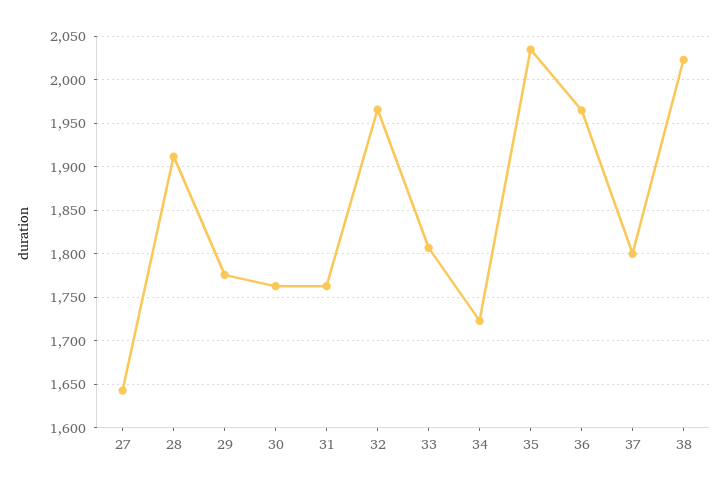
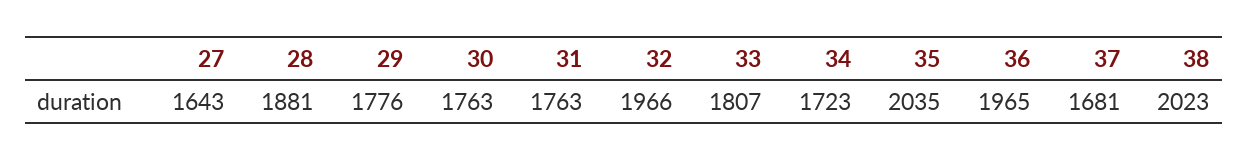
  {
    "27": 1643,
-   "28": 1910,
+   "28": 1881,
    "29": 1776,
    "30": 1763,
    "31": 1763,
    "32": 1966,
    "33": 1807,
    "34": 1723,
    "35": 2035,
    "36": 1965,
-   "37": 1800,
+   "37": 1681,
    "38": 2023
  }

